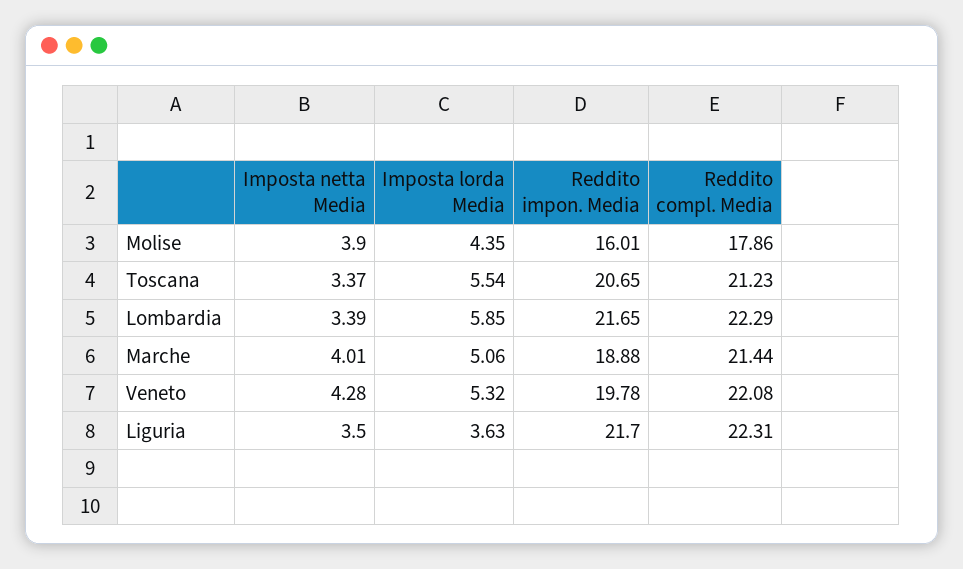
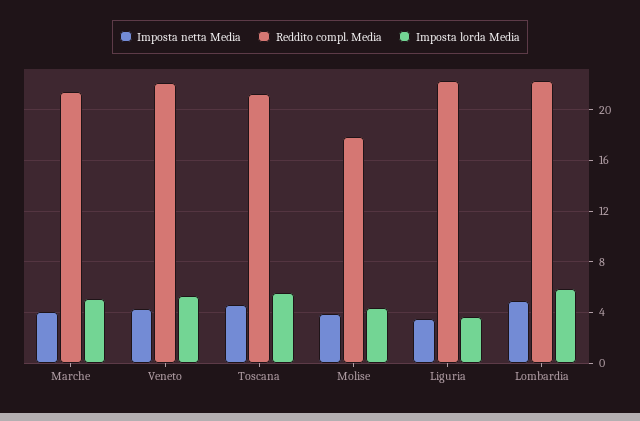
  {
    "Imposta netta Media": {
      "Molise": 3.9,
-     "Toscana": 3.37,
+     "Toscana": 4.5,
-     "Lombardia": 3.39,
+     "Lombardia": 5,
      "Marche": 4.01,
      "Veneto": 4.28,
      "Liguria": 3.5
    },
    "Imposta lorda Media": {
      "Molise": 4.35,
      "Toscana": 5.54,
      "Lombardia": 5.85,
      "Marche": 5.06,
      "Veneto": 5.32,
      "Liguria": 3.63
    },
-   "Reddito impon. Media": {
-     "Molise": 16.01,
-     "Toscana": 20.65,
-     "Lombardia": 21.65,
-     "Marche": 18.88,
-     "Veneto": 19.78,
-     "Liguria": 21.7
-   },
    "Reddito compl. Media": {
      "Molise": 17.86,
      "Toscana": 21.23,
      "Lombardia": 22.29,
      "Marche": 21.44,
      "Veneto": 22.08,
      "Liguria": 22.31
    }
  }

